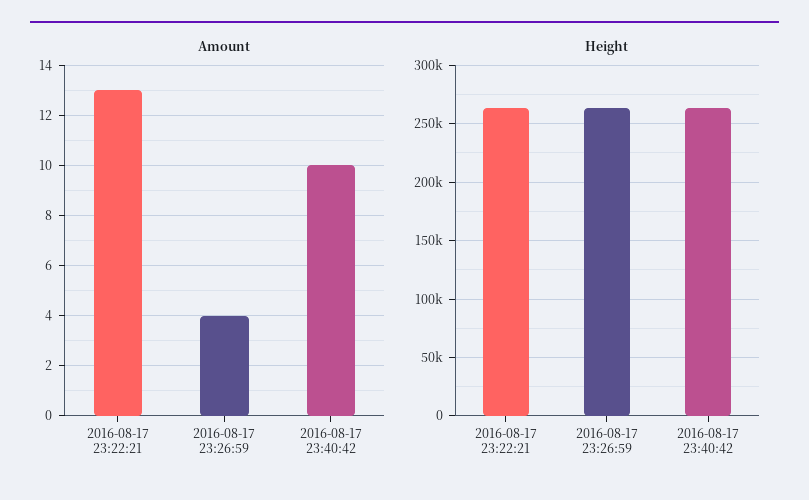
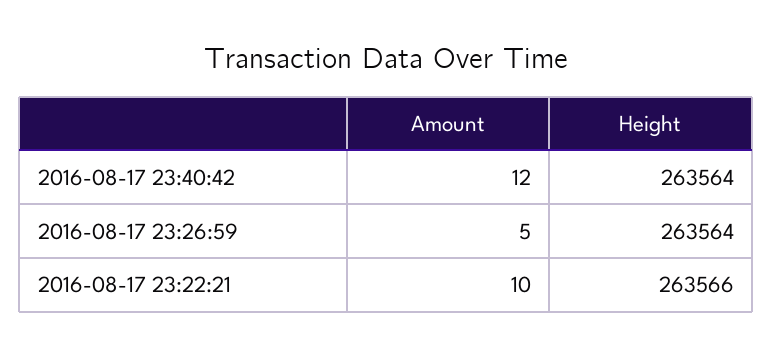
  {
    "Amount": {
-     "2016-08-17 23:22:21": 13,
+     "2016-08-17 23:22:21": 10,
-     "2016-08-17 23:26:59": 4,
+     "2016-08-17 23:26:59": 5,
-     "2016-08-17 23:40:42": 10
+     "2016-08-17 23:40:42": 12
    },
    "Height": {
      "2016-08-17 23:22:21": 263566,
      "2016-08-17 23:26:59": 263564,
      "2016-08-17 23:40:42": 263564
    }
  }

